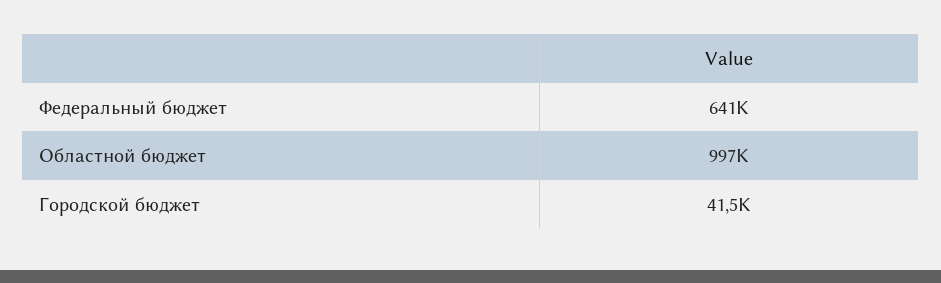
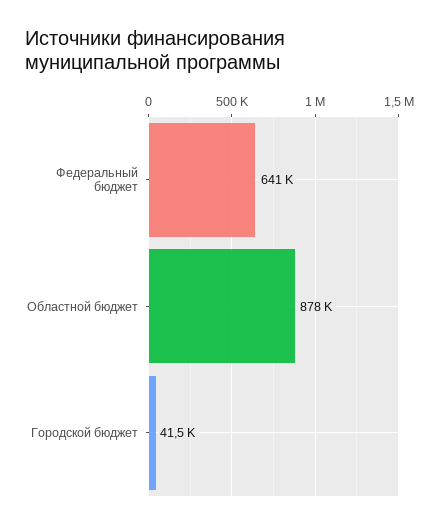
  {
    "Федеральный бюджет": 641000,
-   "Областной бюджет": 997000,
+   "Областной бюджет": 878000,
    "Городской бюджет": 41500
  }

